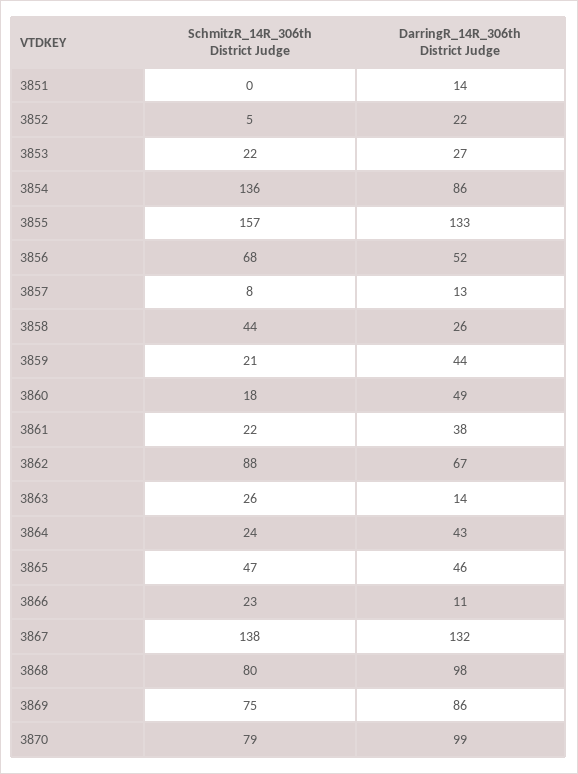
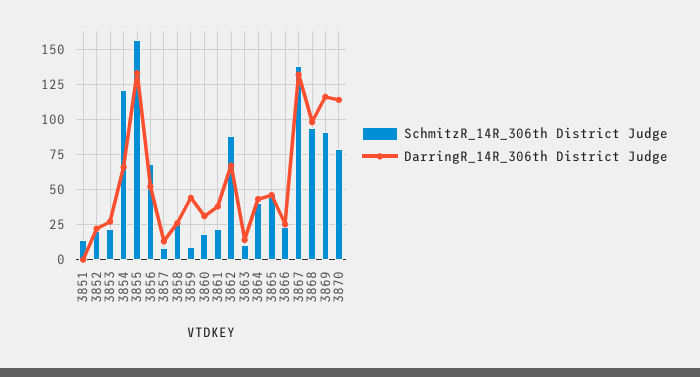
  {
    "SchmitzR_14R_306th District Judge": {
-     "3851": 0,
+     "3851": 15,
-     "3852": 5,
+     "3852": 20,
      "3853": 22,
-     "3854": 136,
+     "3854": 120,
      "3855": 157,
      "3856": 68,
      "3857": 8,
-     "3858": 44,
+     "3858": 25,
-     "3859": 21,
+     "3859": 10,
      "3860": 18,
      "3861": 22,
      "3862": 88,
-     "3863": 26,
+     "3863": 10,
-     "3864": 24,
+     "3864": 40,
      "3865": 47,
      "3866": 23,
      "3867": 138,
-     "3868": 80,
+     "3868": 95,
-     "3869": 75,
+     "3869": 90,
      "3870": 79
    },
    "DarringR_14R_306th District Judge": {
-     "3851": 14,
+     "3851": 0,
      "3852": 22,
      "3853": 27,
-     "3854": 86,
+     "3854": 65,
      "3855": 133,
      "3856": 52,
      "3857": 13,
      "3858": 26,
      "3859": 44,
-     "3860": 49,
+     "3860": 30,
      "3861": 38,
      "3862": 67,
      "3863": 14,
      "3864": 43,
      "3865": 46,
-     "3866": 11,
+     "3866": 25,
      "3867": 132,
      "3868": 98,
-     "3869": 86,
+     "3869": 115,
-     "3870": 99
+     "3870": 115
    }
  }

